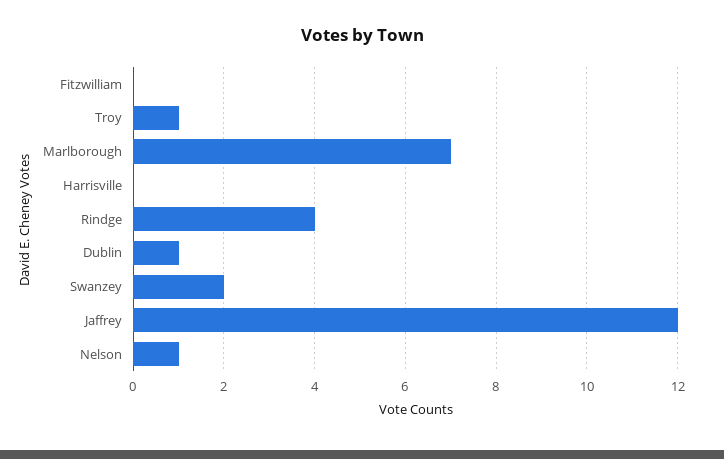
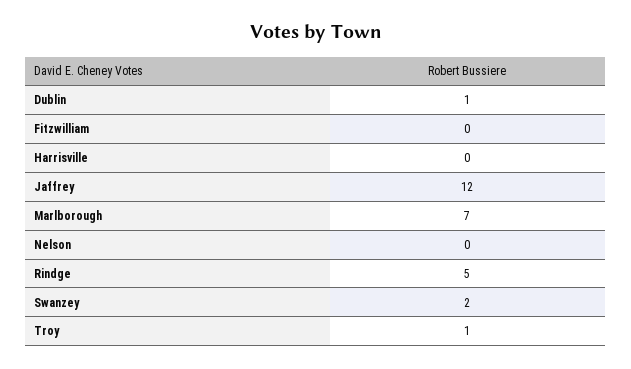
  {
    "Fitzwilliam": 0,
    "Troy": 1,
    "Marlborough": 7,
    "Harrisville": 0,
-   "Rindge": 4,
+   "Rindge": 5,
    "Dublin": 1,
    "Swanzey": 2,
    "Jaffrey": 12,
-   "Nelson": 1
+   "Nelson": 0
  }

